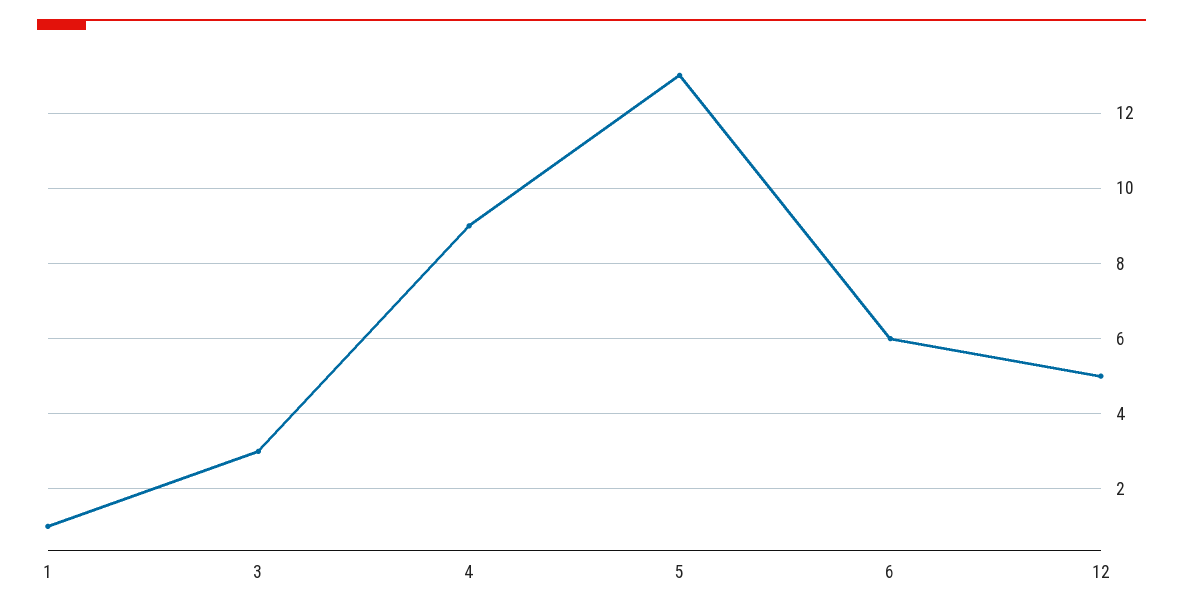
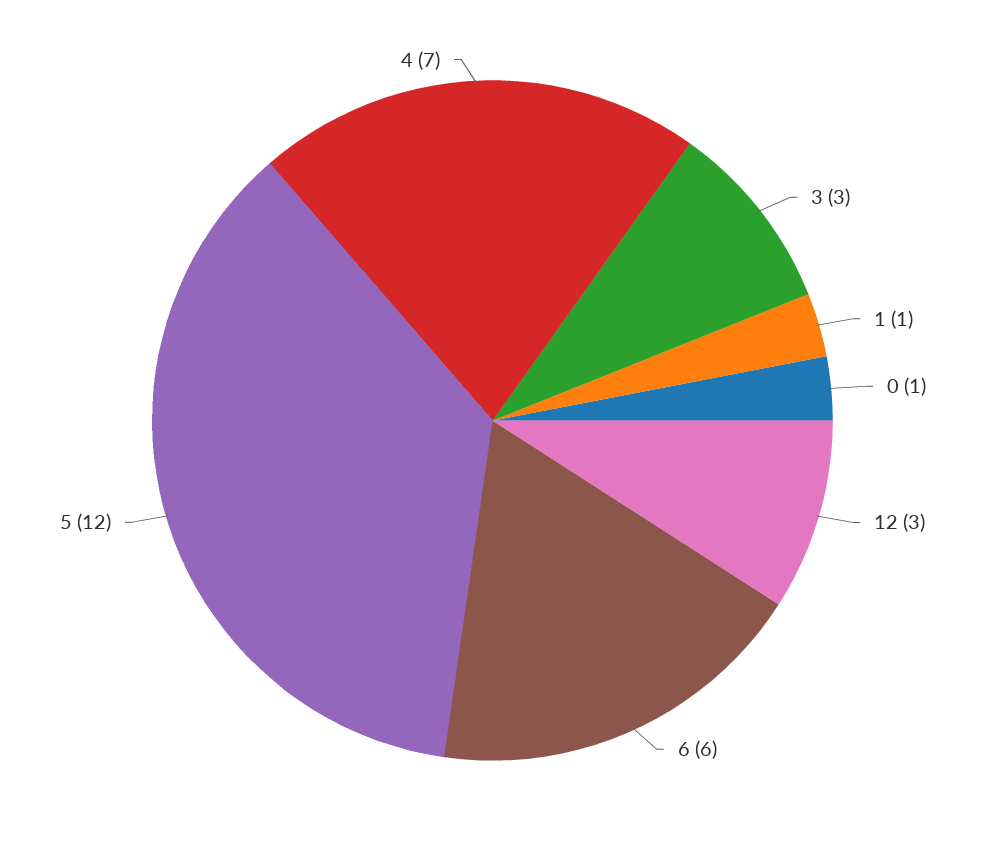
  {
    "1": 1,
    "3": 3,
-   "4": 9,
+   "4": 7,
-   "5": 13,
+   "5": 12,
    "6": 6,
-   "12": 5
+   "12": 3,
+   "0": 1
  }

